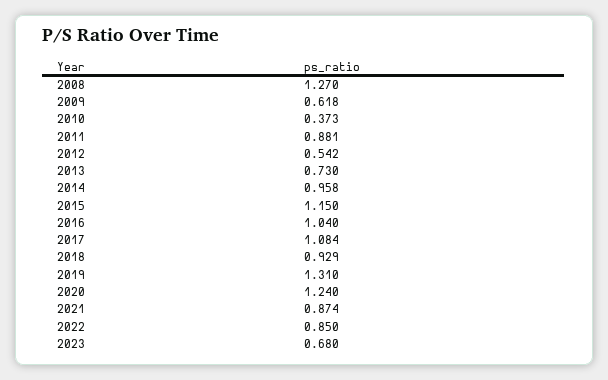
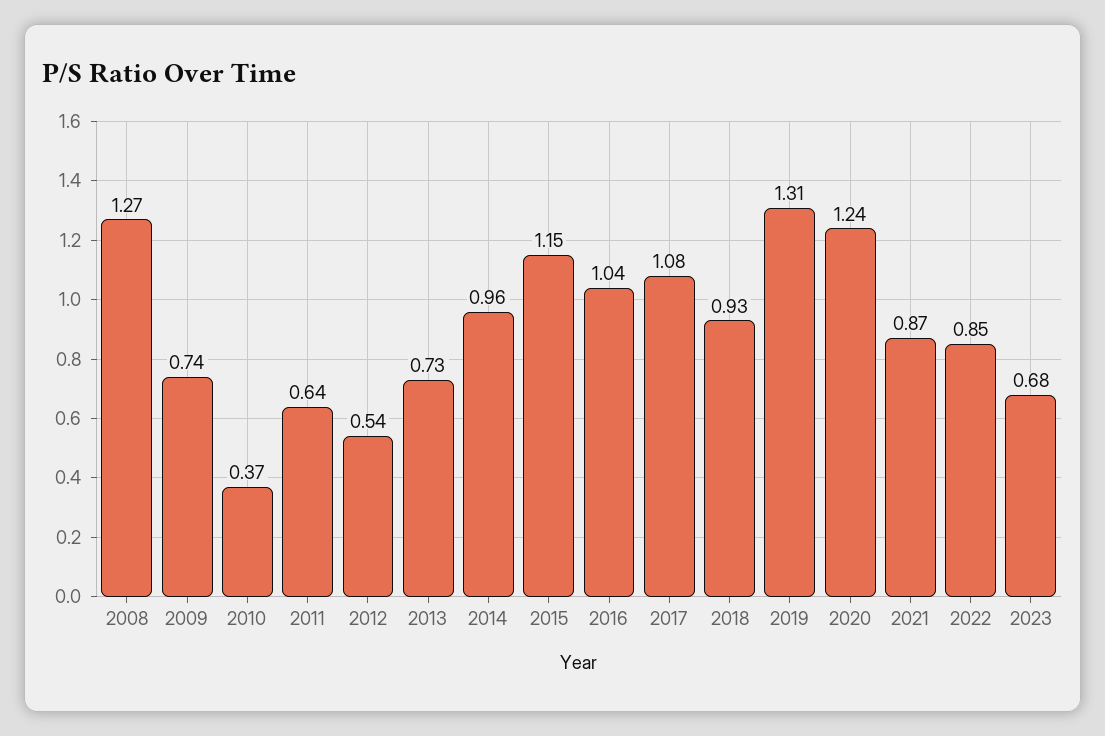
  {
    "2008": 1.27,
-   "2009": 0.618,
+   "2009": 0.74,
    "2010": 0.373,
-   "2011": 0.881,
+   "2011": 0.64,
    "2012": 0.542,
    "2013": 0.73,
    "2014": 0.958,
    "2015": 1.15,
    "2016": 1.04,
    "2017": 1.084,
    "2018": 0.929,
    "2019": 1.31,
    "2020": 1.24,
    "2021": 0.874,
    "2022": 0.85,
    "2023": 0.68
  }

